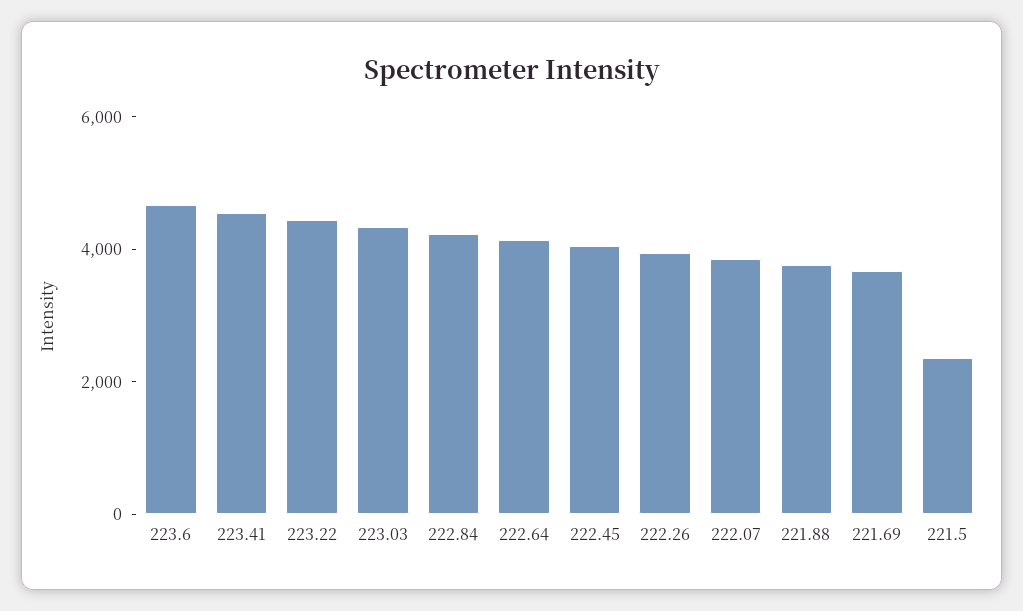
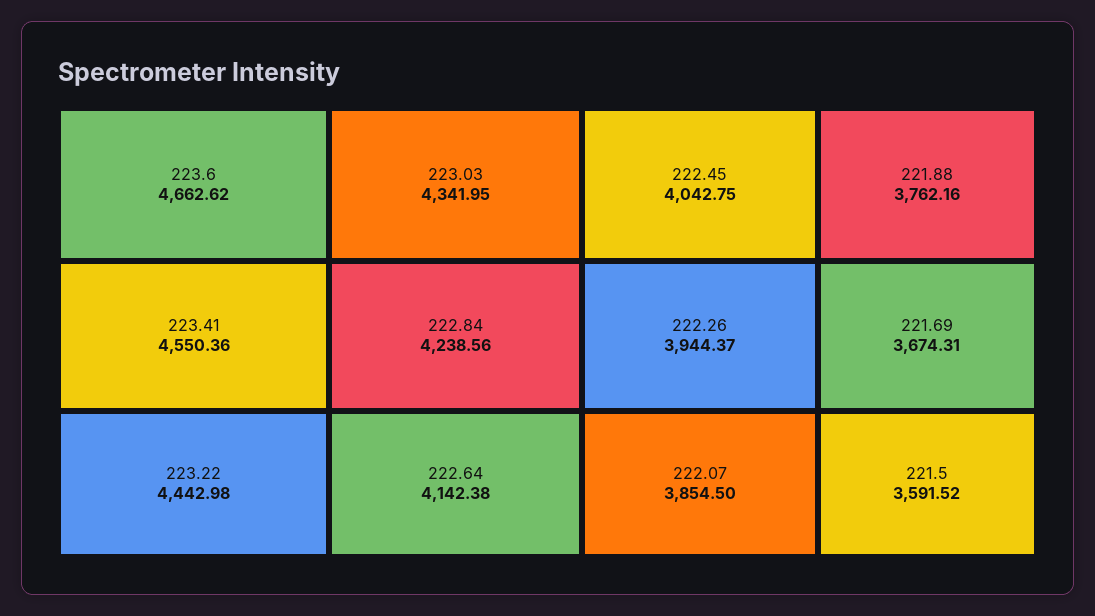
  {
    "223.6": 4662.62,
    "223.41": 4550.36,
    "223.22": 4442.98,
    "223.03": 4341.95,
    "222.84": 4238.56,
    "222.64": 4142.38,
    "222.45": 4042.75,
    "222.26": 3944.37,
    "222.07": 3854.5,
    "221.88": 3762.16,
    "221.69": 3674.31,
-   "221.5": 2500
+   "221.5": 3591.52
  }

